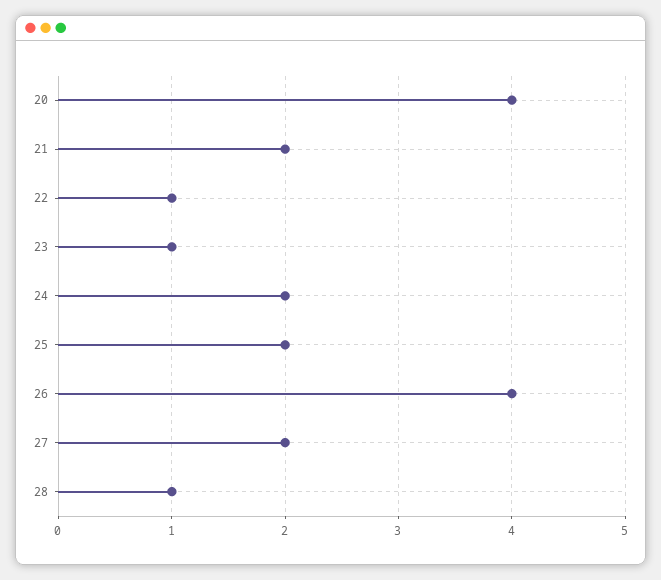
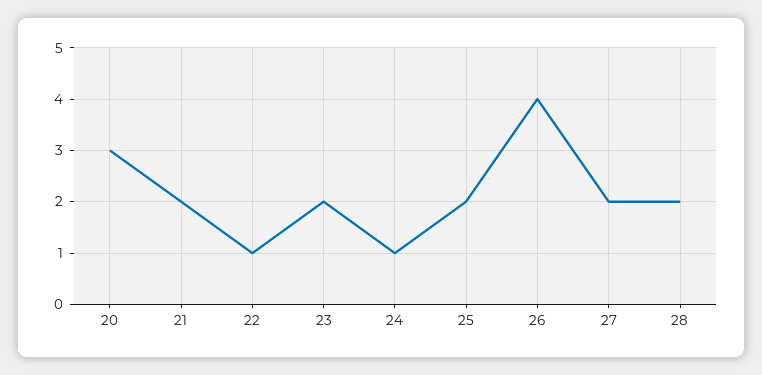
  {
-   "20": 4,
+   "20": 3,
    "21": 2,
    "22": 1,
-   "23": 1,
+   "23": 2,
-   "24": 2,
+   "24": 1,
    "25": 2,
    "26": 4,
    "27": 2,
-   "28": 1
+   "28": 2
  }

